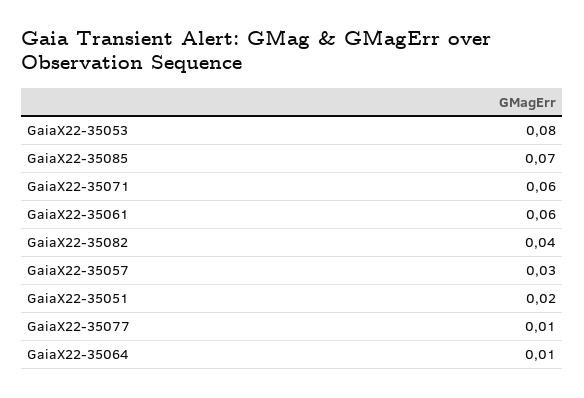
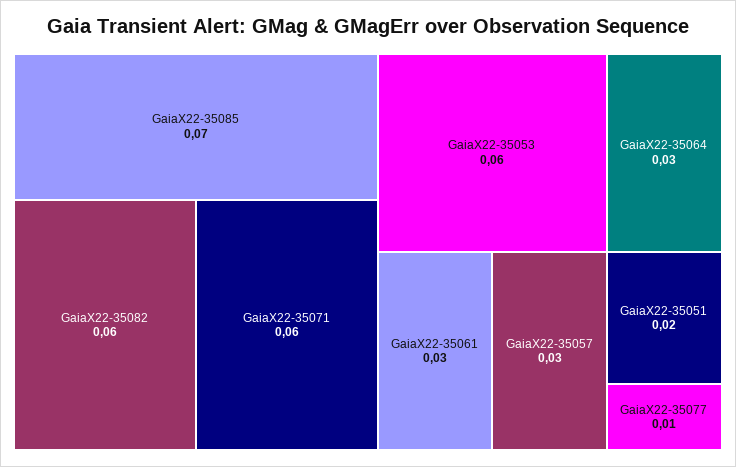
  {
-   "GaiaX22-35053": 0.08,
+   "GaiaX22-35053": 0.06,
    "GaiaX22-35085": 0.07,
    "GaiaX22-35071": 0.06,
-   "GaiaX22-35061": 0.06,
+   "GaiaX22-35061": 0.03,
-   "GaiaX22-35082": 0.04,
+   "GaiaX22-35082": 0.06,
    "GaiaX22-35057": 0.03,
    "GaiaX22-35051": 0.02,
    "GaiaX22-35077": 0.01,
-   "GaiaX22-35064": 0.01
+   "GaiaX22-35064": 0.03
  }

